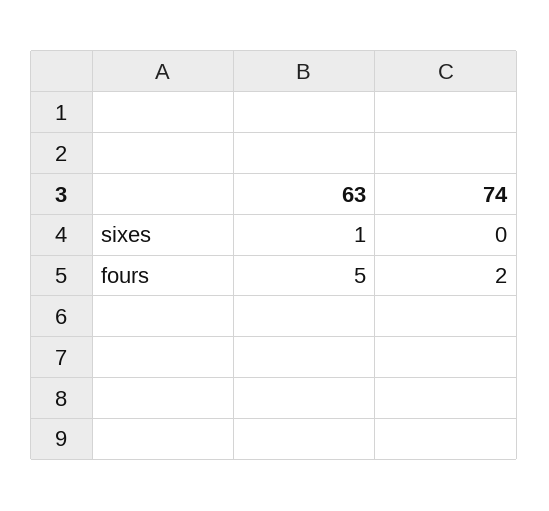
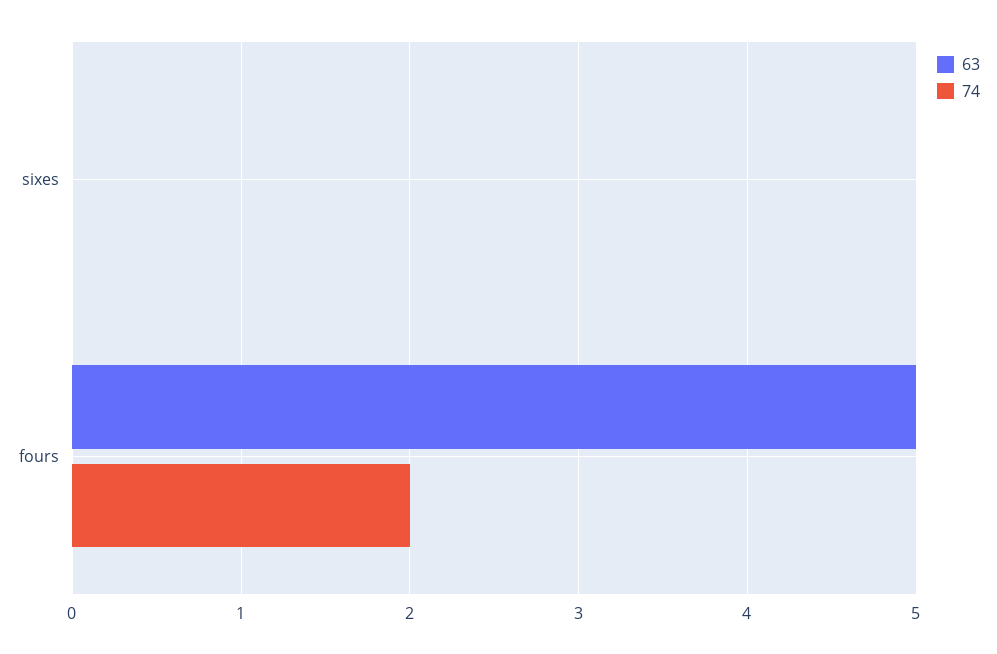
  {
    "63": {
-     "sixes": 1,
+     "sixes": 0,
      "fours": 5
    },
    "74": {
      "sixes": 0,
      "fours": 2
    }
  }

